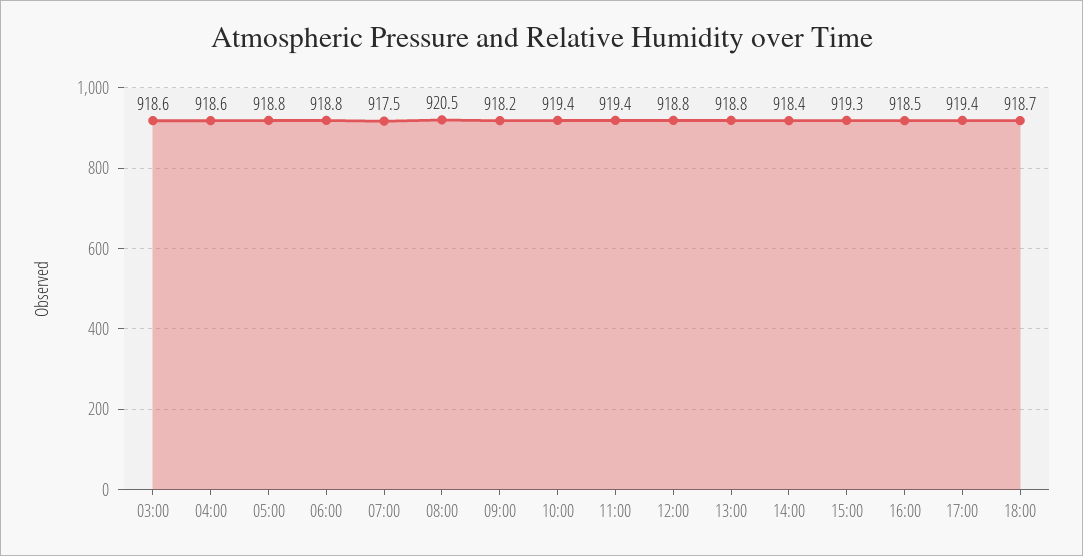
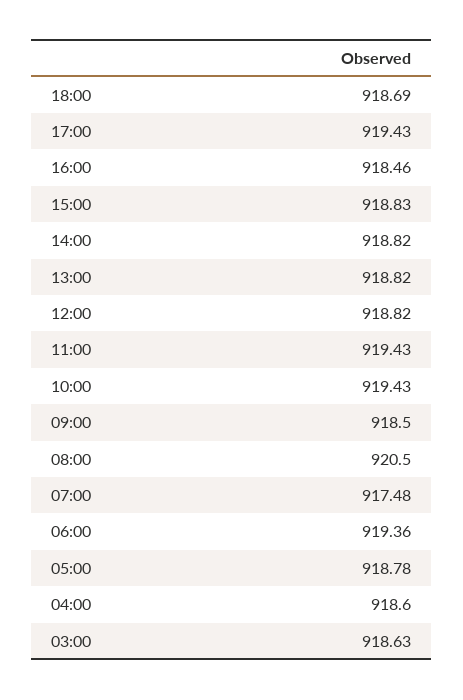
  {
    "03:00": 918.63,
    "04:00": 918.6,
    "05:00": 918.78,
-   "06:00": 918.8,
+   "06:00": 919.36,
    "07:00": 917.48,
    "08:00": 920.5,
-   "09:00": 918.2,
+   "09:00": 918.5,
    "10:00": 919.43,
    "11:00": 919.43,
    "12:00": 918.82,
    "13:00": 918.82,
-   "14:00": 918.4,
+   "14:00": 918.82,
-   "15:00": 919.3,
+   "15:00": 918.83,
    "16:00": 918.46,
    "17:00": 919.43,
    "18:00": 918.69
  }

